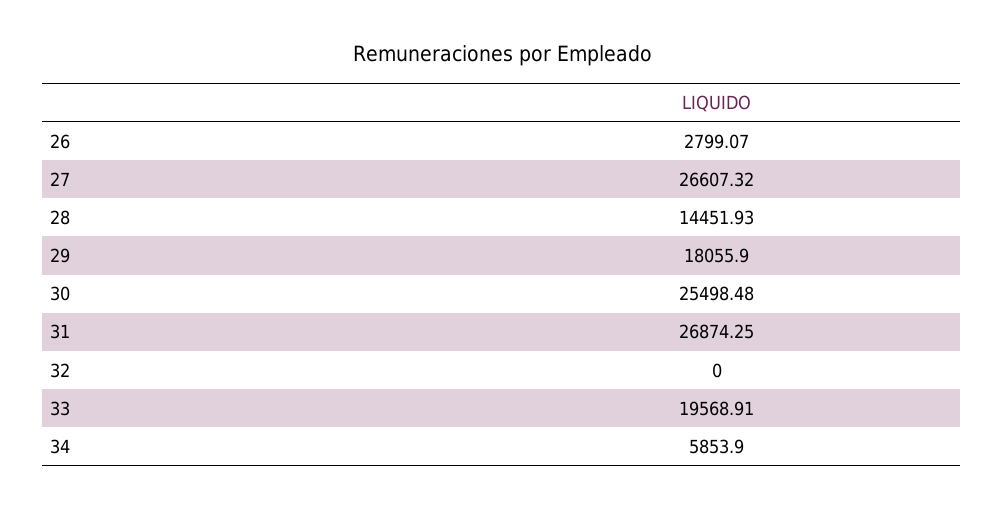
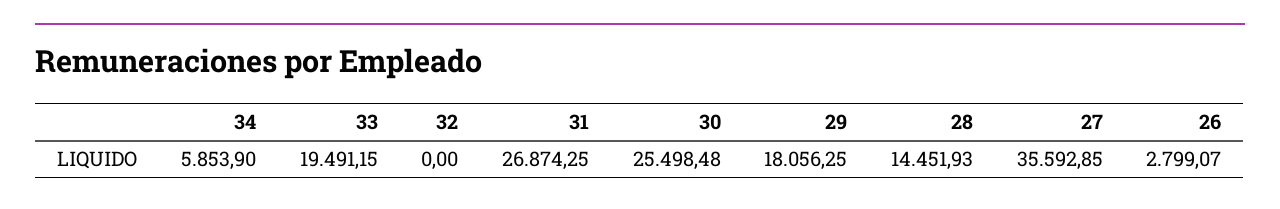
  {
    "26": 2799.07,
-   "27": 26607.32,
+   "27": 35592.85,
    "28": 14451.93,
-   "29": 18055.9,
+   "29": 18056.25,
    "30": 25498.48,
    "31": 26874.25,
    "32": 0,
-   "33": 19568.91,
+   "33": 19491.15,
    "34": 5853.9
  }

